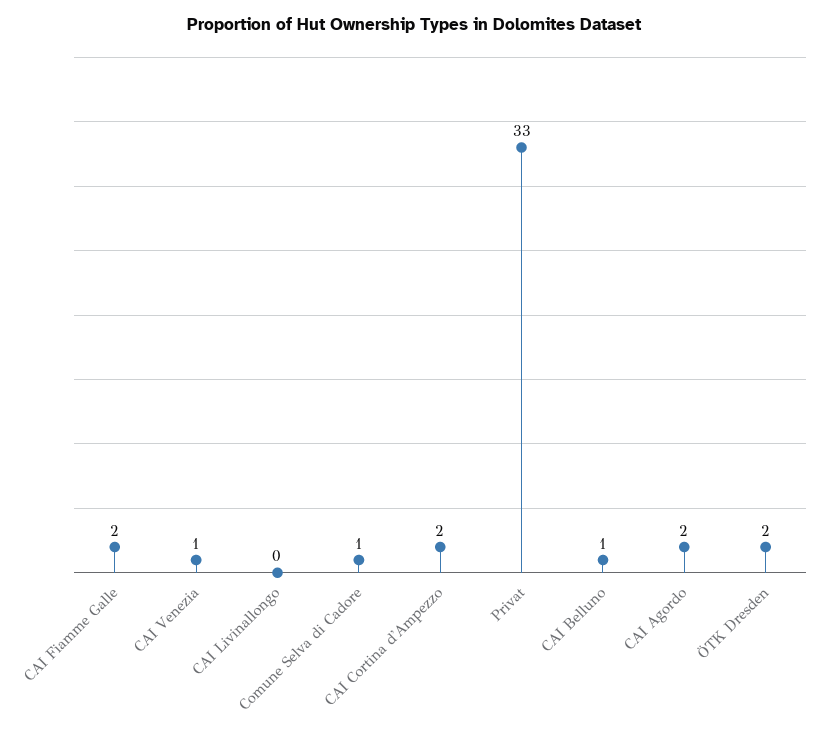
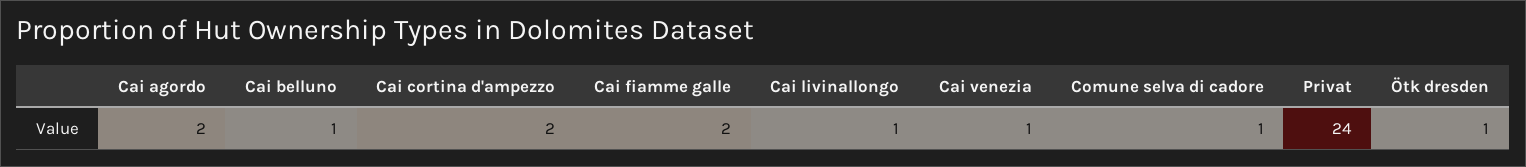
  {
    "CAI Fiamme Galle": 2,
    "CAI Venezia": 1,
-   "CAI Livinallongo": 0,
+   "CAI Livinallongo": 1,
    "Comune Selva di Cadore": 1,
    "CAI Cortina d'Ampezzo": 2,
-   "Privat": 33,
+   "Privat": 24,
    "CAI Belluno": 1,
    "CAI Agordo": 2,
-   "ÖTK Dresden": 2
+   "ÖTK Dresden": 1
  }

